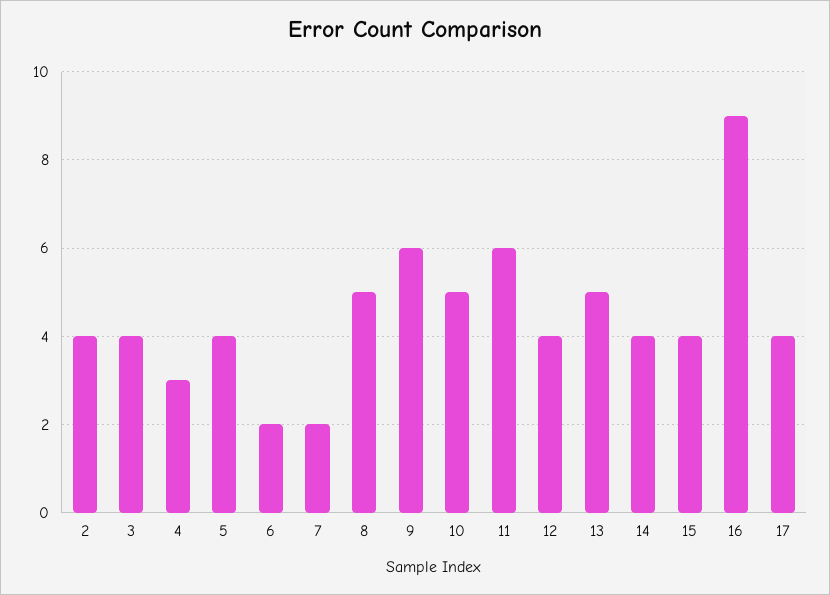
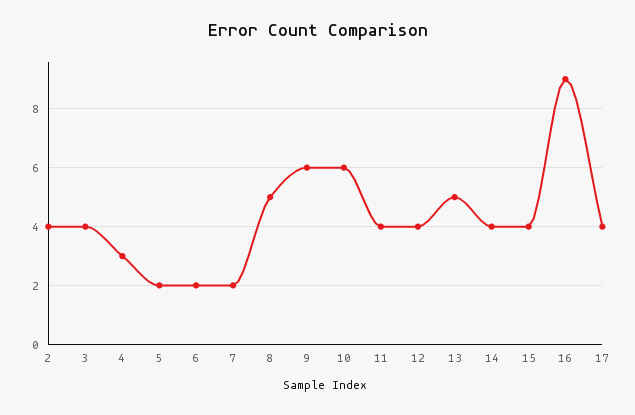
  {
    "2": 4,
    "3": 4,
    "4": 3,
-   "5": 4,
+   "5": 2,
    "6": 2,
    "7": 2,
    "8": 5,
    "9": 6,
-   "10": 5,
+   "10": 6,
-   "11": 6,
+   "11": 4,
    "12": 4,
    "13": 5,
    "14": 4,
    "15": 4,
    "16": 9,
    "17": 4
  }

